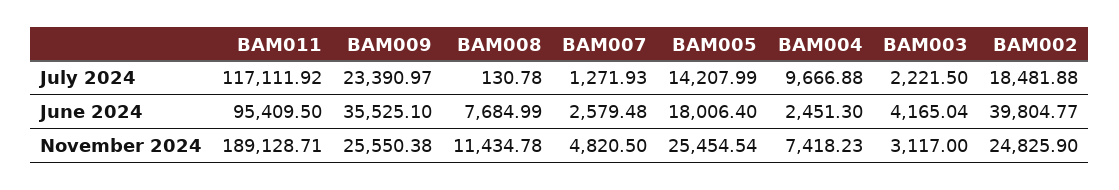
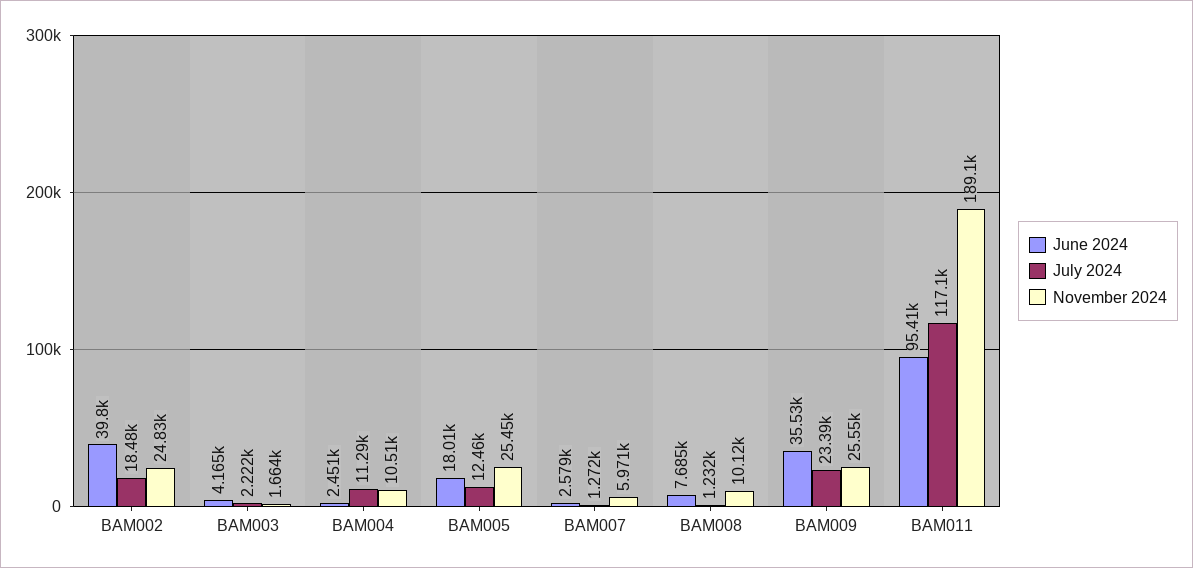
  {
    "July 2024": {
      "BAM011": 117111.92,
      "BAM009": 23390.97,
-     "BAM008": 130.78,
+     "BAM008": 1232,
      "BAM007": 1271.93,
-     "BAM005": 14207.99,
+     "BAM005": 12460,
-     "BAM004": 9666.88,
+     "BAM004": 11290,
      "BAM003": 2221.5,
      "BAM002": 18481.88
    },
    "June 2024": {
      "BAM011": 95409.5,
      "BAM009": 35525.1,
      "BAM008": 7684.99,
      "BAM007": 2579.48,
      "BAM005": 18006.4,
      "BAM004": 2451.3,
      "BAM003": 4165.04,
      "BAM002": 39804.77
    },
    "November 2024": {
      "BAM011": 189128.71,
      "BAM009": 25550.38,
-     "BAM008": 11434.78,
+     "BAM008": 10120,
-     "BAM007": 4820.5,
+     "BAM007": 5971,
      "BAM005": 25454.54,
-     "BAM004": 7418.23,
+     "BAM004": 10510,
-     "BAM003": 3117,
+     "BAM003": 1664,
      "BAM002": 24825.9
    }
  }

